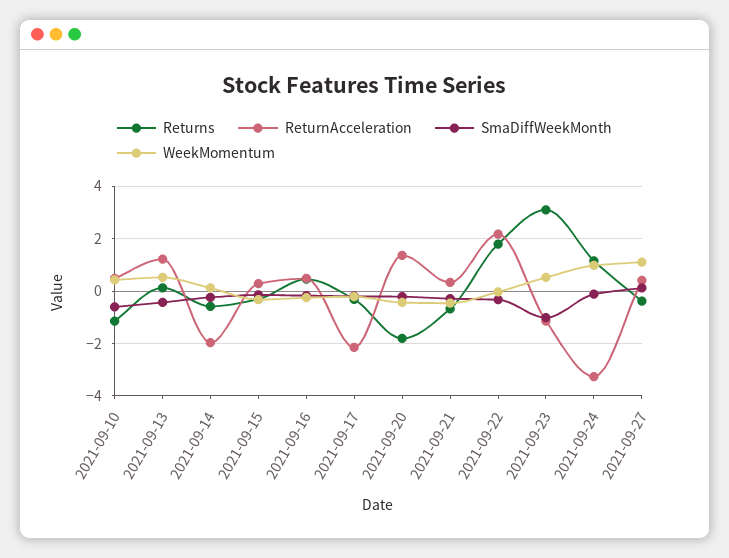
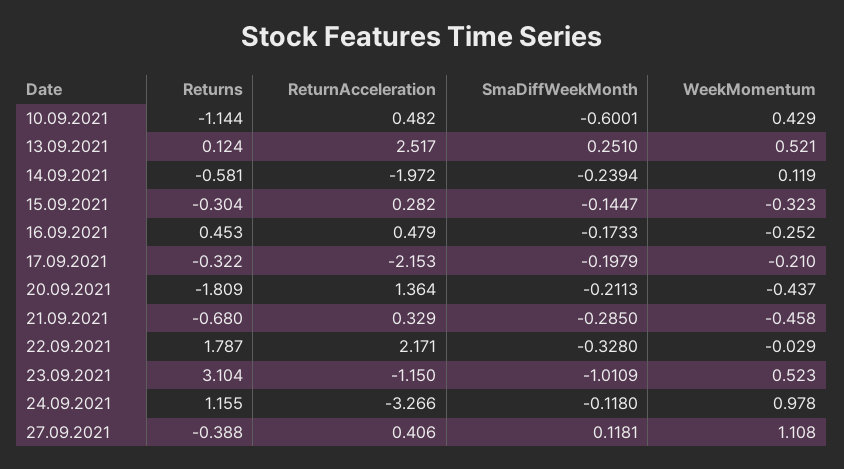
  {
    "Returns": {
      "2021-09-10": -1.144,
      "2021-09-13": 0.124,
      "2021-09-14": -0.581,
      "2021-09-15": -0.304,
      "2021-09-16": 0.453,
      "2021-09-17": -0.322,
      "2021-09-20": -1.809,
      "2021-09-21": -0.68,
      "2021-09-22": 1.787,
      "2021-09-23": 3.104,
      "2021-09-24": 1.155,
      "2021-09-27": -0.388
    },
    "ReturnAcceleration": {
      "2021-09-10": 0.482,
-     "2021-09-13": 1.25,
+     "2021-09-13": 2.517,
      "2021-09-14": -1.972,
      "2021-09-15": 0.282,
      "2021-09-16": 0.479,
      "2021-09-17": -2.153,
      "2021-09-20": 1.364,
      "2021-09-21": 0.329,
      "2021-09-22": 2.171,
      "2021-09-23": -1.15,
      "2021-09-24": -3.266,
      "2021-09-27": 0.406
    },
    "SmaDiffWeekMonth": {
      "2021-09-10": -0.6001,
-     "2021-09-13": -0.5,
+     "2021-09-13": 0.251,
      "2021-09-14": -0.2394,
      "2021-09-15": -0.1447,
      "2021-09-16": -0.1733,
      "2021-09-17": -0.1979,
      "2021-09-20": -0.2113,
      "2021-09-21": -0.285,
      "2021-09-22": -0.328,
      "2021-09-23": -1.0109,
      "2021-09-24": -0.118,
      "2021-09-27": 0.1181
    },
    "WeekMomentum": {
      "2021-09-10": 0.429,
      "2021-09-13": 0.521,
      "2021-09-14": 0.119,
      "2021-09-15": -0.323,
      "2021-09-16": -0.252,
      "2021-09-17": -0.21,
      "2021-09-20": -0.437,
      "2021-09-21": -0.458,
      "2021-09-22": -0.029,
      "2021-09-23": 0.523,
      "2021-09-24": 0.978,
      "2021-09-27": 1.108
    }
  }

